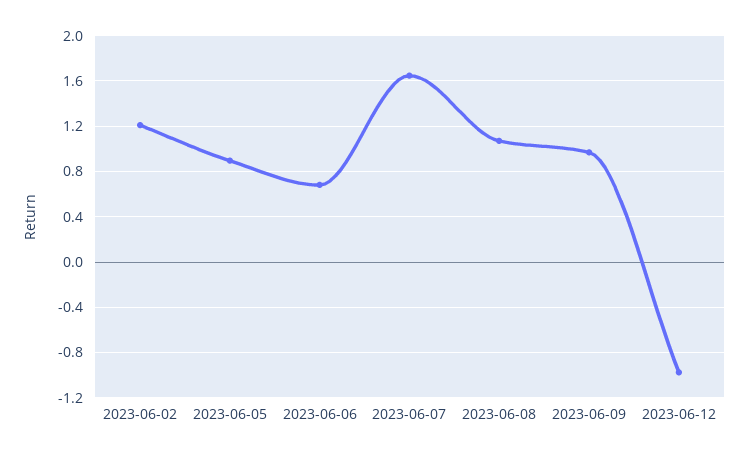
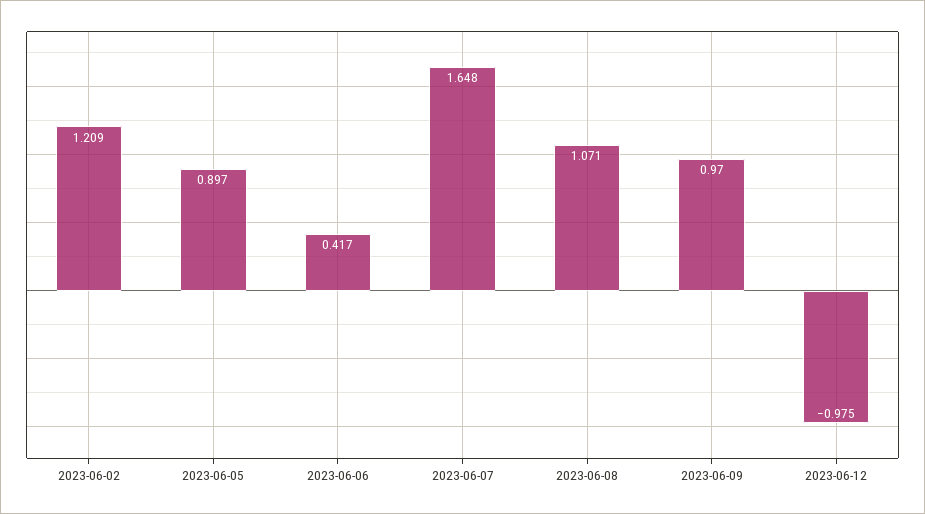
  {
    "2023-06-02": 1.209,
    "2023-06-05": 0.897,
-   "2023-06-06": 0.7,
+   "2023-06-06": 0.417,
    "2023-06-07": 1.648,
    "2023-06-08": 1.071,
    "2023-06-09": 0.97,
    "2023-06-12": -0.975
  }

